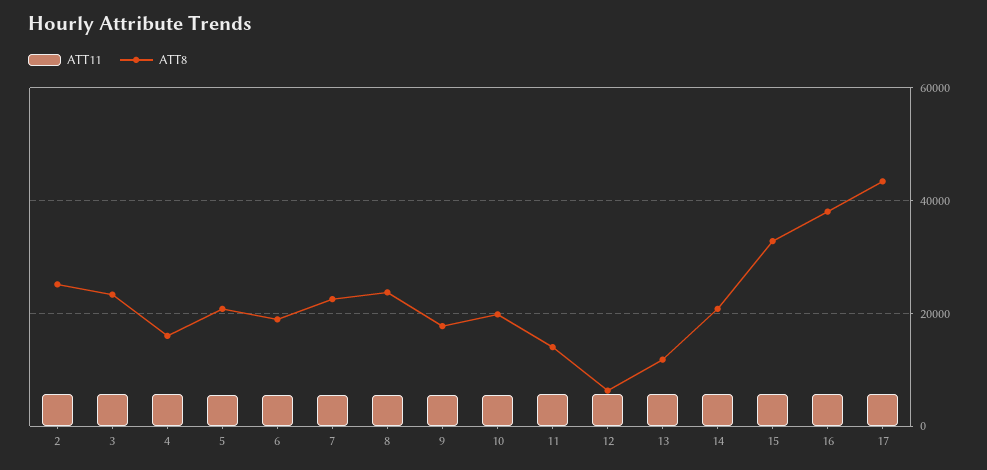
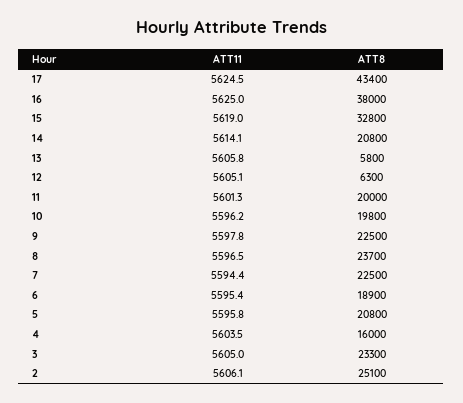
  {
    "ATT11": {
      "2": 5606.1,
      "3": 5605,
      "4": 5603.5,
      "5": 5595.8,
      "6": 5595.4,
      "7": 5594.4,
      "8": 5596.5,
      "9": 5597.8,
      "10": 5596.2,
      "11": 5601.3,
      "12": 5605.1,
      "13": 5605.8,
      "14": 5614.1,
      "15": 5619,
      "16": 5625,
      "17": 5624.5
    },
    "ATT8": {
      "2": 25100,
      "3": 23300,
      "4": 16000,
      "5": 20800,
      "6": 18900,
      "7": 22500,
      "8": 23700,
-     "9": 18000,
+     "9": 22500,
      "10": 19800,
-     "11": 14000,
+     "11": 20000,
      "12": 6300,
-     "13": 12000,
+     "13": 5800,
      "14": 20800,
      "15": 32800,
      "16": 38000,
      "17": 43400
    }
  }

